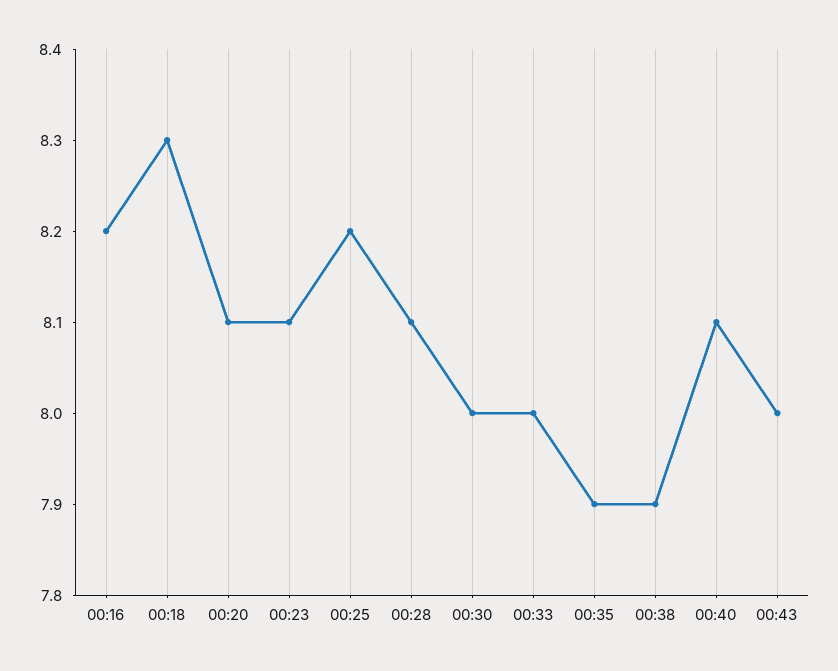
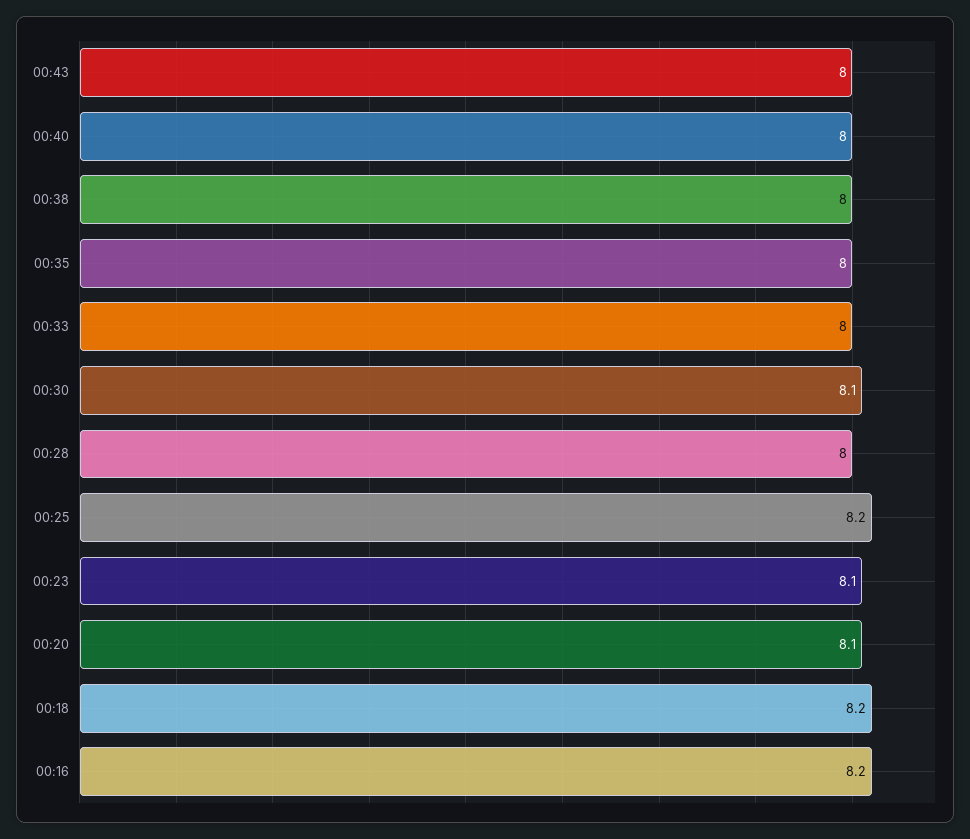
  {
    "00:16": 8.2,
-   "00:18": 8.3,
+   "00:18": 8.2,
    "00:20": 8.1,
    "00:23": 8.1,
    "00:25": 8.2,
-   "00:28": 8.1,
+   "00:28": 8,
-   "00:30": 8,
+   "00:30": 8.1,
    "00:33": 8,
-   "00:35": 7.9,
+   "00:35": 8,
-   "00:38": 7.9,
+   "00:38": 8,
-   "00:40": 8.1,
+   "00:40": 8,
    "00:43": 8
  }

